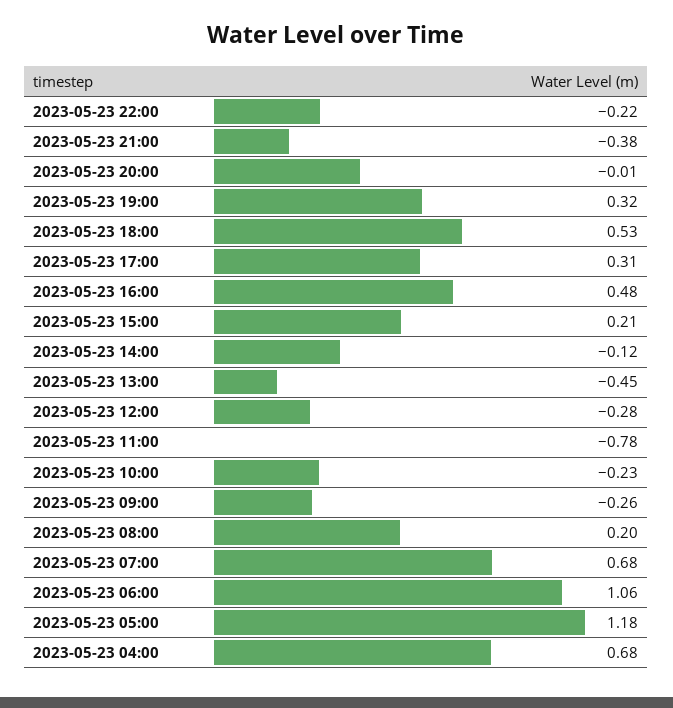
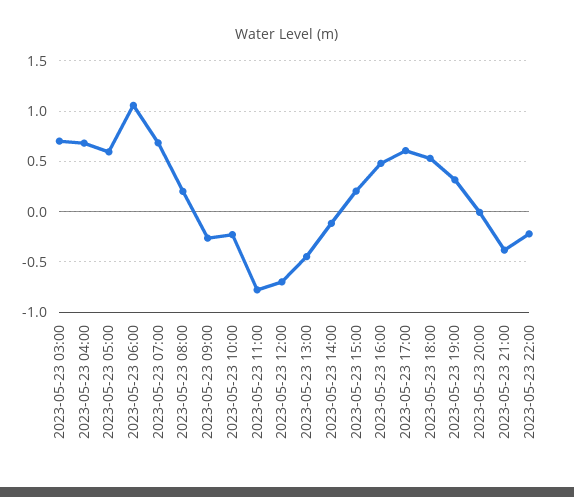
  {
    "2023-05-23 22:00": -0.22,
    "2023-05-23 21:00": -0.38,
    "2023-05-23 20:00": -0.01,
    "2023-05-23 19:00": 0.32,
    "2023-05-23 18:00": 0.53,
-   "2023-05-23 17:00": 0.31,
+   "2023-05-23 17:00": 0.6,
    "2023-05-23 16:00": 0.48,
    "2023-05-23 15:00": 0.21,
    "2023-05-23 14:00": -0.12,
    "2023-05-23 13:00": -0.45,
-   "2023-05-23 12:00": -0.28,
+   "2023-05-23 12:00": -0.7,
    "2023-05-23 11:00": -0.78,
    "2023-05-23 10:00": -0.23,
    "2023-05-23 09:00": -0.26,
    "2023-05-23 08:00": 0.2,
    "2023-05-23 07:00": 0.68,
    "2023-05-23 06:00": 1.06,
-   "2023-05-23 05:00": 1.18,
+   "2023-05-23 05:00": 0.6,
-   "2023-05-23 04:00": 0.68
+   "2023-05-23 04:00": 0.68,
+   "2023-05-23 03:00": 0.7
  }

